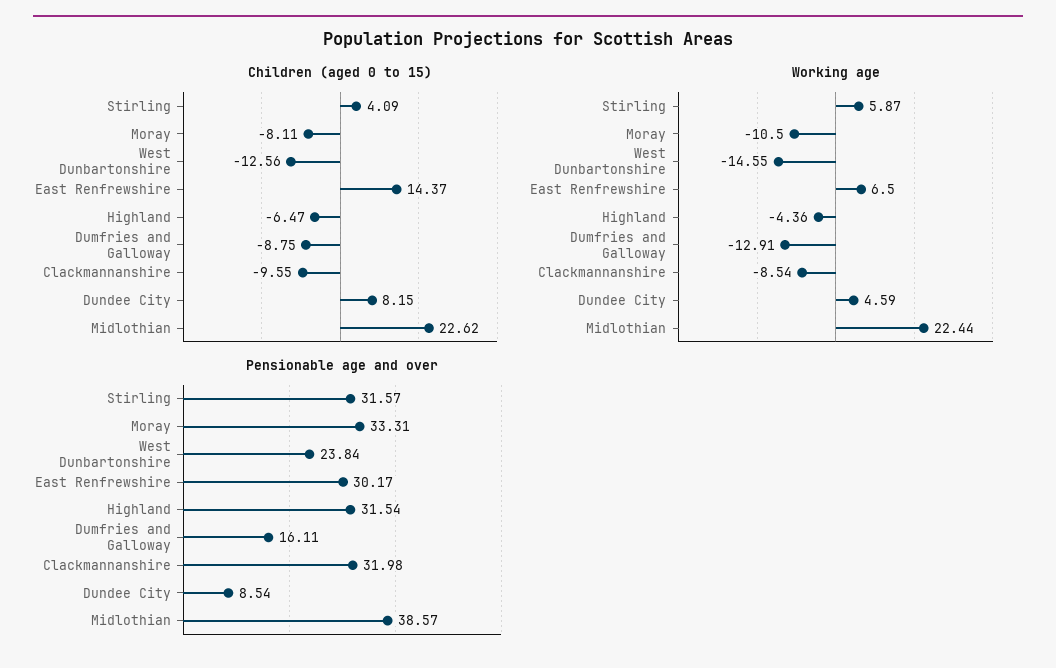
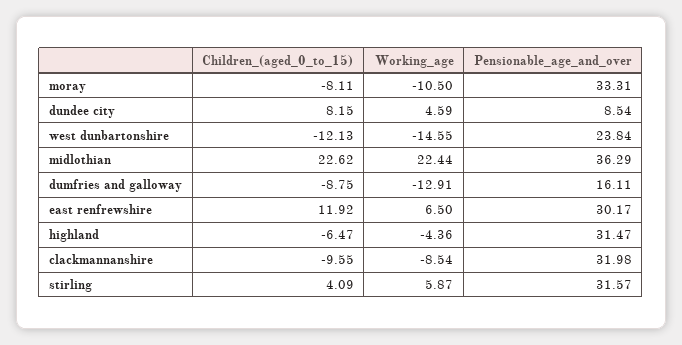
  {
    "Children (aged 0 to 15)": {
      "Stirling": 4.09,
      "Moray": -8.11,
-     "West Dunbartonshire": -12.56,
+     "West Dunbartonshire": -12.13,
-     "East Renfrewshire": 14.37,
+     "East Renfrewshire": 11.92,
      "Highland": -6.47,
      "Dumfries and Galloway": -8.75,
      "Clackmannanshire": -9.55,
      "Dundee City": 8.15,
      "Midlothian": 22.62
    },
    "Working age": {
      "Stirling": 5.87,
      "Moray": -10.5,
      "West Dunbartonshire": -14.55,
      "East Renfrewshire": 6.5,
      "Highland": -4.36,
      "Dumfries and Galloway": -12.91,
      "Clackmannanshire": -8.54,
      "Dundee City": 4.59,
      "Midlothian": 22.44
    },
    "Pensionable age and over": {
      "Stirling": 31.57,
      "Moray": 33.31,
      "West Dunbartonshire": 23.84,
      "East Renfrewshire": 30.17,
-     "Highland": 31.54,
+     "Highland": 31.47,
      "Dumfries and Galloway": 16.11,
      "Clackmannanshire": 31.98,
      "Dundee City": 8.54,
-     "Midlothian": 38.57
+     "Midlothian": 36.29
    }
  }

